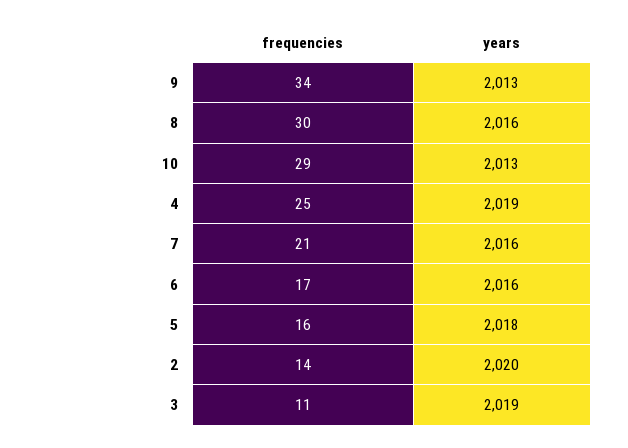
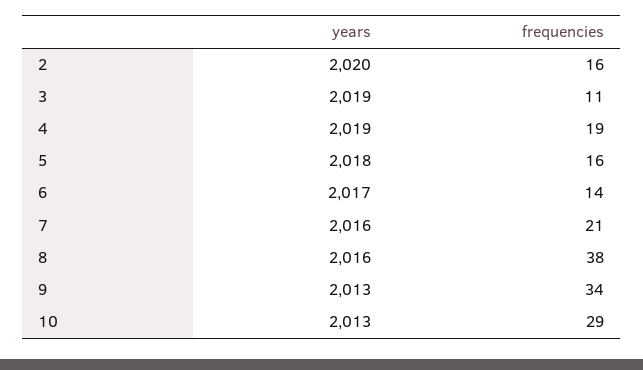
  {
    "frequencies": {
      "9": 34,
-     "8": 30,
+     "8": 38,
      "10": 29,
-     "4": 25,
+     "4": 19,
      "7": 21,
-     "6": 17,
+     "6": 14,
      "5": 16,
-     "2": 14,
+     "2": 16,
      "3": 11
    },
    "years": {
      "9": 2013,
      "8": 2016,
      "10": 2013,
      "4": 2019,
      "7": 2016,
-     "6": 2016,
+     "6": 2017,
      "5": 2018,
      "2": 2020,
      "3": 2019
    }
  }

